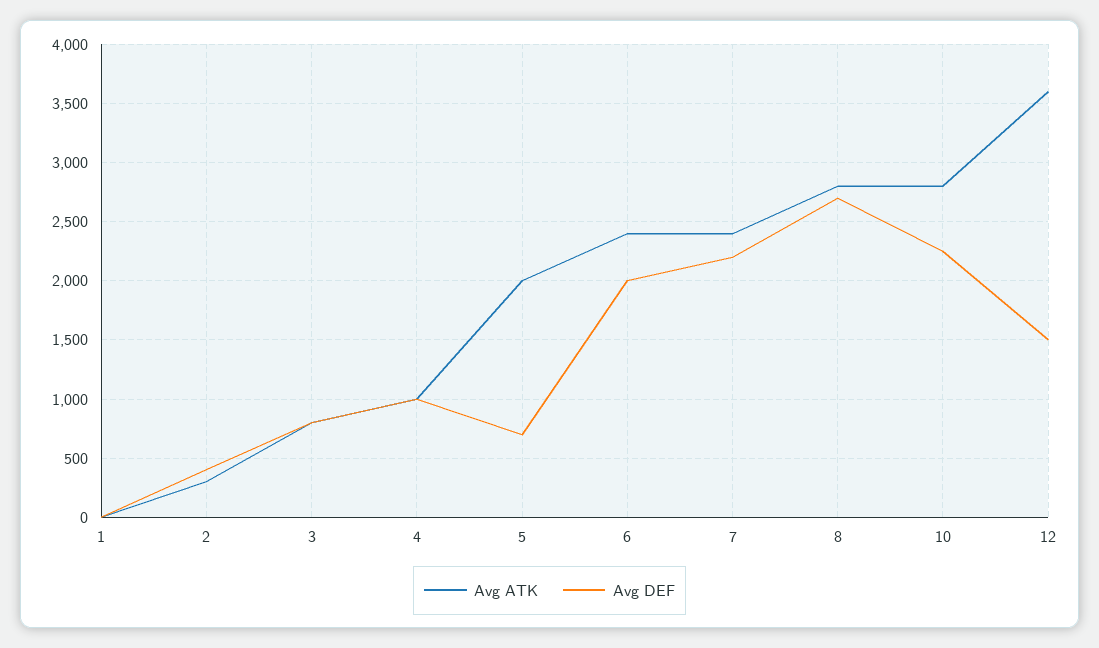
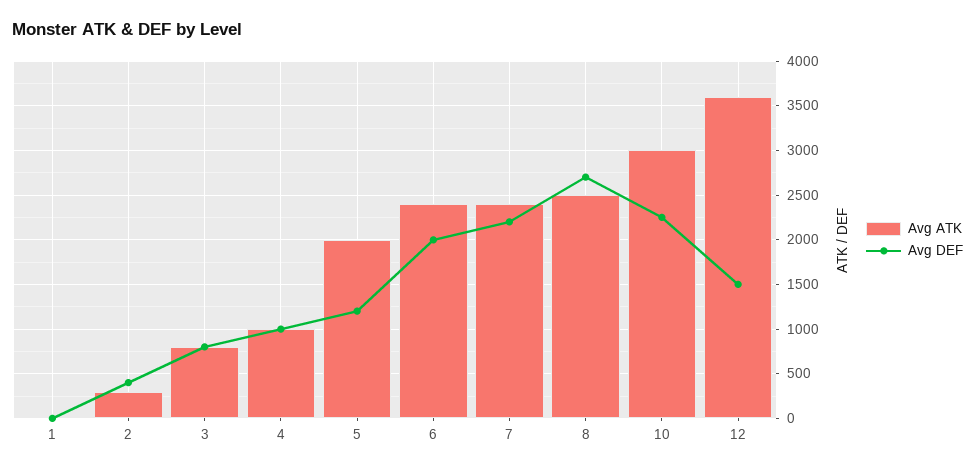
  {
    "Avg ATK": {
      "1": 0,
      "2": 300,
      "3": 800,
      "4": 1000,
      "5": 2000,
      "6": 2400,
      "7": 2400,
-     "8": 2800,
+     "8": 2500,
-     "10": 2800,
+     "10": 3000,
      "12": 3600
    },
    "Avg DEF": {
      "1": 0,
      "2": 400,
      "3": 800,
      "4": 1000,
-     "5": 700,
+     "5": 1200,
      "6": 2000,
      "7": 2200,
      "8": 2700,
      "10": 2300,
      "12": 1500
    }
  }

